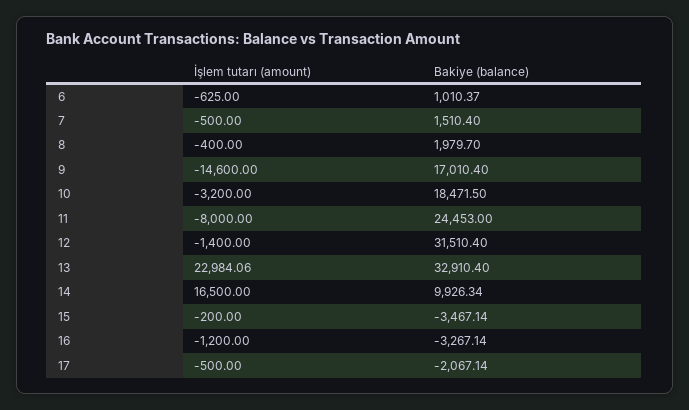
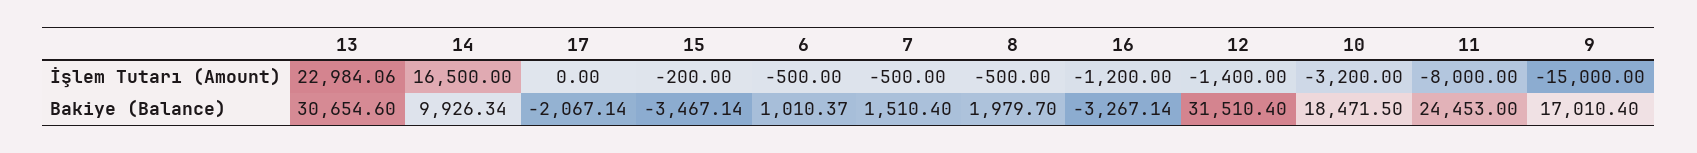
  {
    "İşlem tutarı (amount)": {
-     "6": -625,
+     "6": -500,
      "7": -500,
-     "8": -400,
+     "8": -500,
-     "9": -14600,
+     "9": -15000,
      "10": -3200,
      "11": -8000,
      "12": -1400,
      "13": 22984.06,
      "14": 16500,
      "15": -200,
      "16": -1200,
-     "17": -500
+     "17": 0
    },
    "Bakiye (balance)": {
      "6": 1010.37,
      "7": 1510.4,
      "8": 1979.7,
      "9": 17010.4,
      "10": 18471.5,
      "11": 24453,
      "12": 31510.4,
-     "13": 32910.4,
+     "13": 30654.6,
      "14": 9926.34,
      "15": -3467.14,
      "16": -3267.14,
      "17": -2067.14
    }
  }

